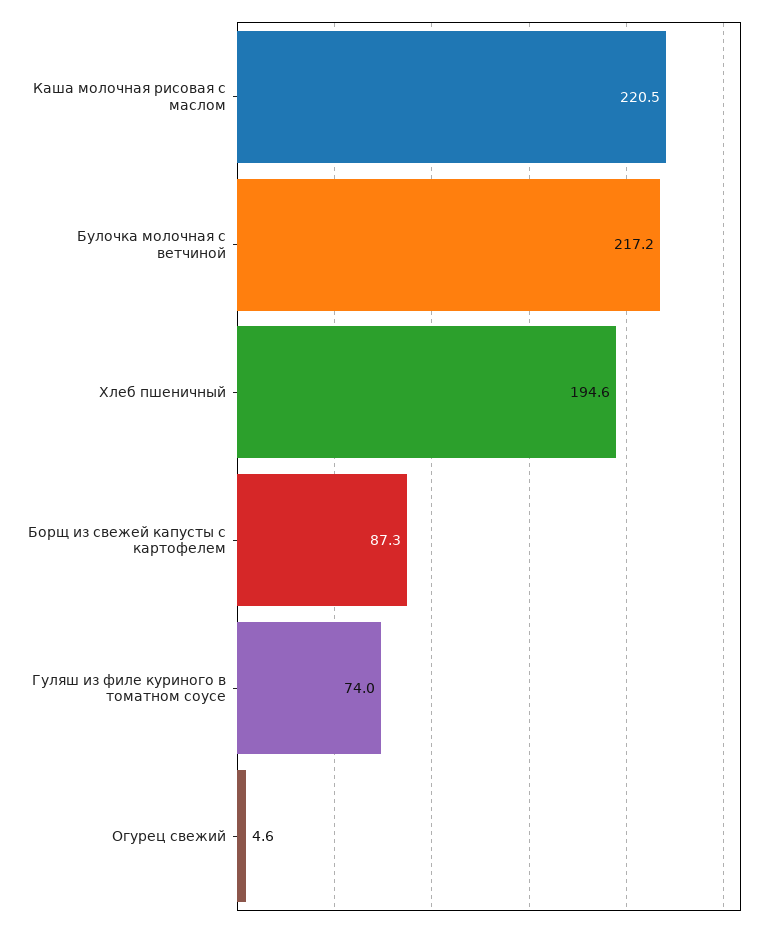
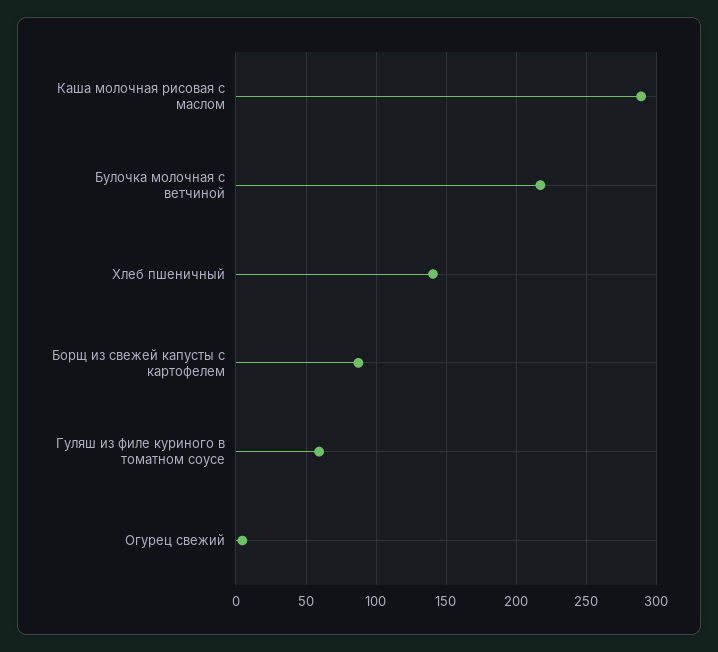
  {
-   "Каша молочная рисовая с маслом": 220.5,
+   "Каша молочная рисовая с маслом": 290,
    "Булочка молочная с ветчиной": 217.2,
-   "Хлеб пшеничный": 194.6,
+   "Хлеб пшеничный": 140,
    "Борщ из свежей капусты с картофелем": 87.3,
-   "Гуляш из филе куриного в томатном соусе": 74,
+   "Гуляш из филе куриного в томатном соусе": 60,
    "Огурец свежий": 4.6
  }

